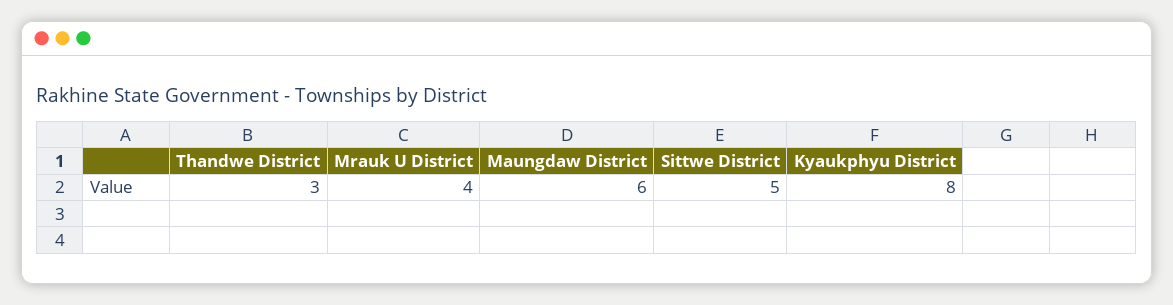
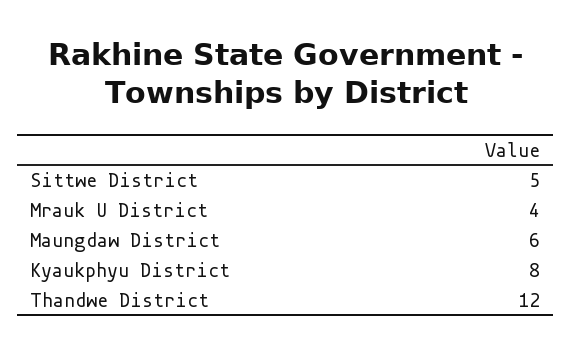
  {
-   "Thandwe District": 3,
+   "Thandwe District": 12,
    "Mrauk U District": 4,
    "Maungdaw District": 6,
    "Sittwe District": 5,
    "Kyaukphyu District": 8
  }

